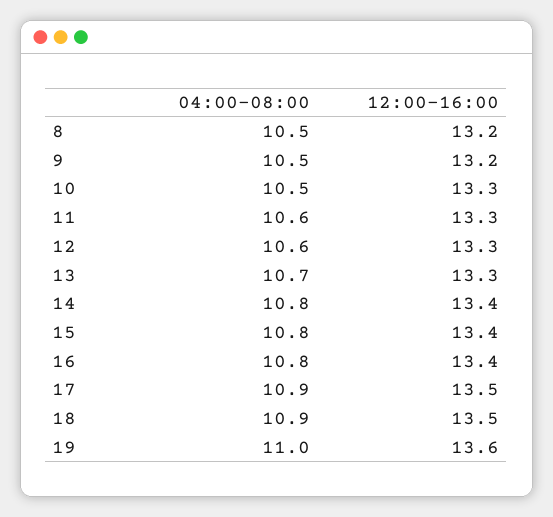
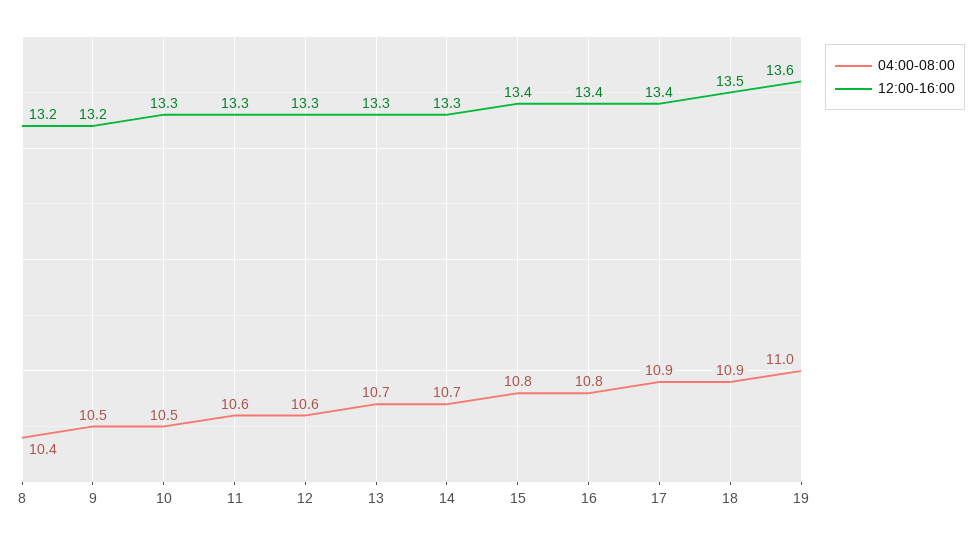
  {
    "04:00-08:00": {
-     "8": 10.5,
+     "8": 10.4,
      "9": 10.5,
      "10": 10.5,
      "11": 10.6,
      "12": 10.6,
      "13": 10.7,
-     "14": 10.8,
+     "14": 10.7,
      "15": 10.8,
      "16": 10.8,
      "17": 10.9,
      "18": 10.9,
      "19": 11
    },
    "12:00-16:00": {
      "8": 13.2,
      "9": 13.2,
      "10": 13.3,
      "11": 13.3,
      "12": 13.3,
      "13": 13.3,
-     "14": 13.4,
+     "14": 13.3,
      "15": 13.4,
      "16": 13.4,
-     "17": 13.5,
+     "17": 13.4,
      "18": 13.5,
      "19": 13.6
    }
  }

